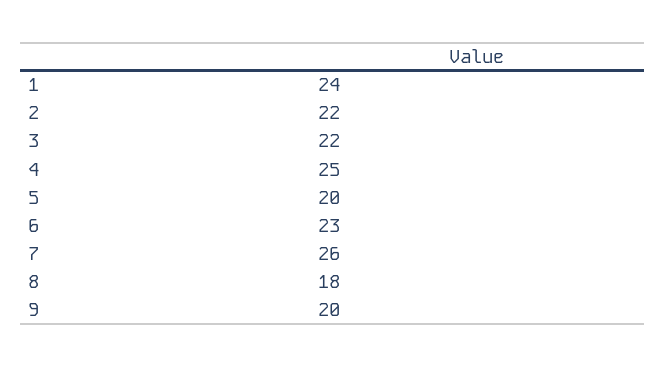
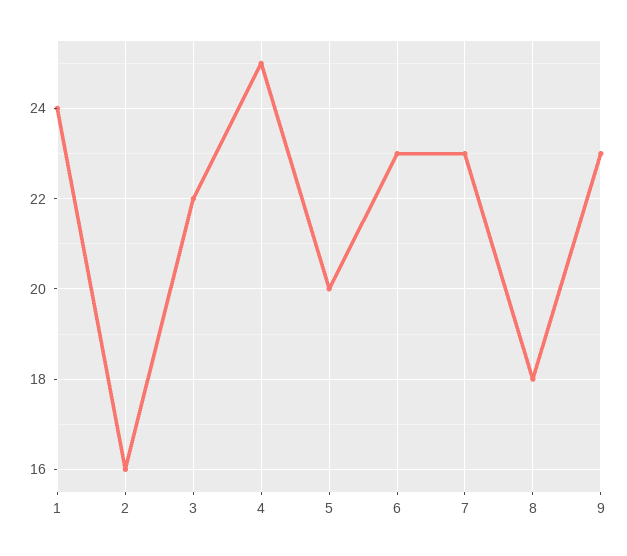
  {
    "1": 24,
-   "2": 22,
+   "2": 16,
    "3": 22,
    "4": 25,
    "5": 20,
    "6": 23,
-   "7": 26,
+   "7": 23,
    "8": 18,
-   "9": 20
+   "9": 23
  }

